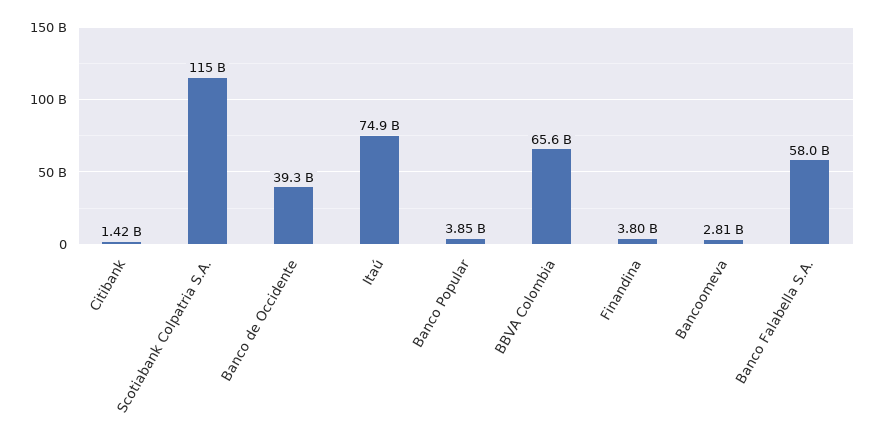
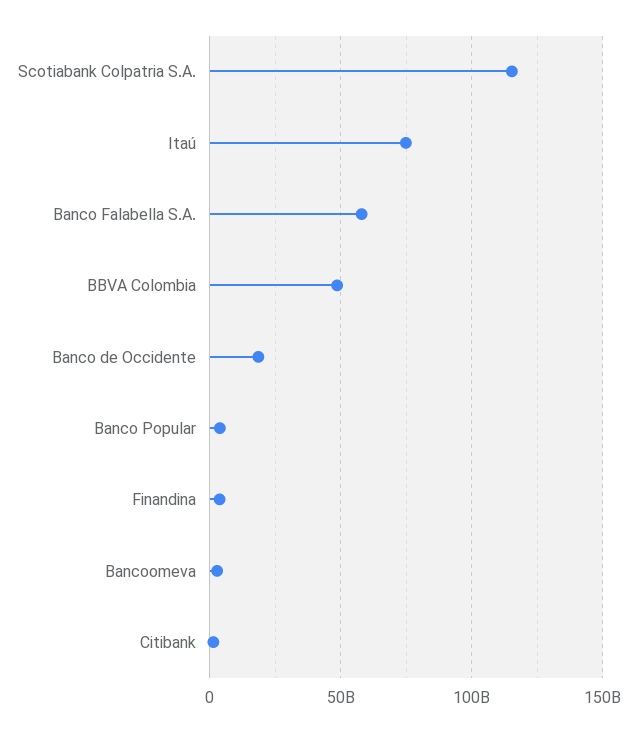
  {
    "Citibank": 1420000000,
    "Scotiabank Colpatria S.A.": 115000000000,
-   "Banco de Occidente": 39300000000,
+   "Banco de Occidente": 20000000000,
    "Itaú": 74900000000,
    "Banco Popular": 3850000000,
-   "BBVA Colombia": 65600000000,
+   "BBVA Colombia": 50000000000,
    "Finandina": 3800000000,
    "Bancoomeva": 2810000000,
    "Banco Falabella S.A.": 58000000000
  }

